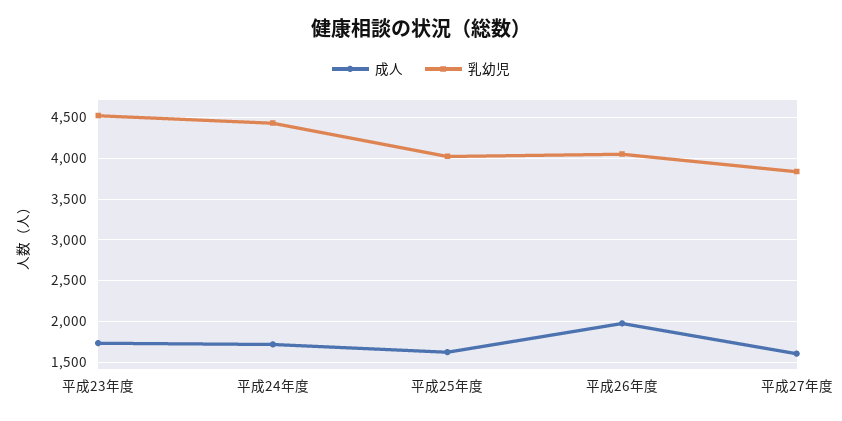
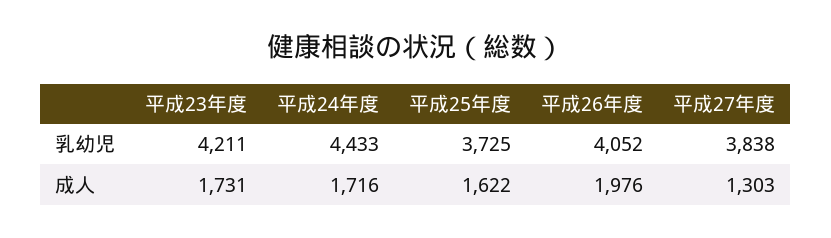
  {
    "成人": {
      "平成23年度": 1731,
      "平成24年度": 1716,
      "平成25年度": 1622,
      "平成26年度": 1976,
-     "平成27年度": 1600
+     "平成27年度": 1303
    },
    "乳幼児": {
-     "平成23年度": 4500,
+     "平成23年度": 4211,
      "平成24年度": 4433,
-     "平成25年度": 4000,
+     "平成25年度": 3725,
      "平成26年度": 4052,
      "平成27年度": 3838
    }
  }

